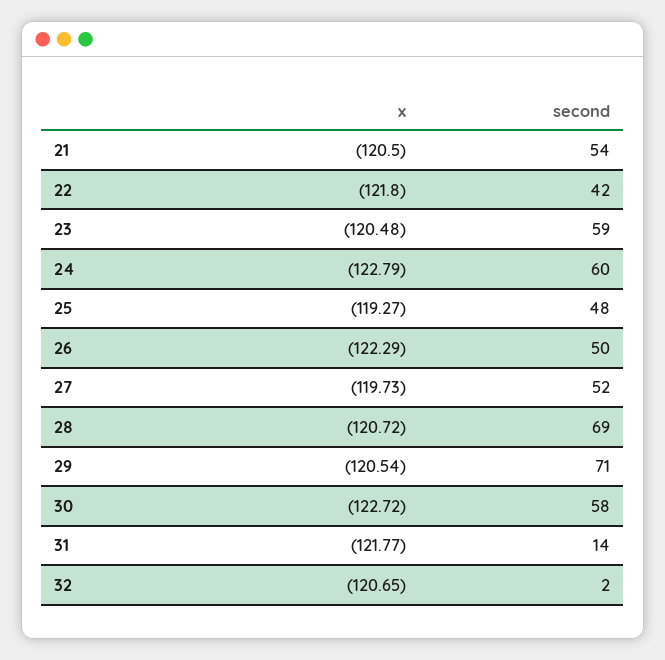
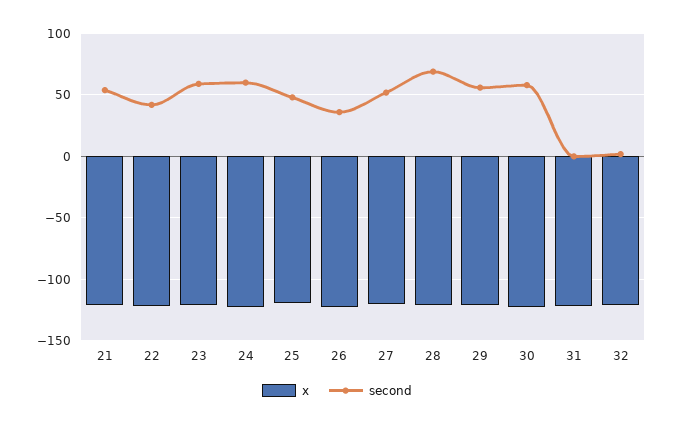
  {
    "x": {
      "21": -120.5,
      "22": -121.8,
      "23": -120.48,
      "24": -122.79,
      "25": -119.27,
      "26": -122.29,
      "27": -119.73,
      "28": -120.72,
      "29": -120.54,
      "30": -122.72,
      "31": -121.77,
      "32": -120.65
    },
    "second": {
      "21": 54,
      "22": 42,
      "23": 59,
      "24": 60,
      "25": 48,
-     "26": 50,
+     "26": 35,
      "27": 52,
      "28": 69,
-     "29": 71,
+     "29": 55,
      "30": 58,
-     "31": 14,
+     "31": 0,
      "32": 2
    }
  }

